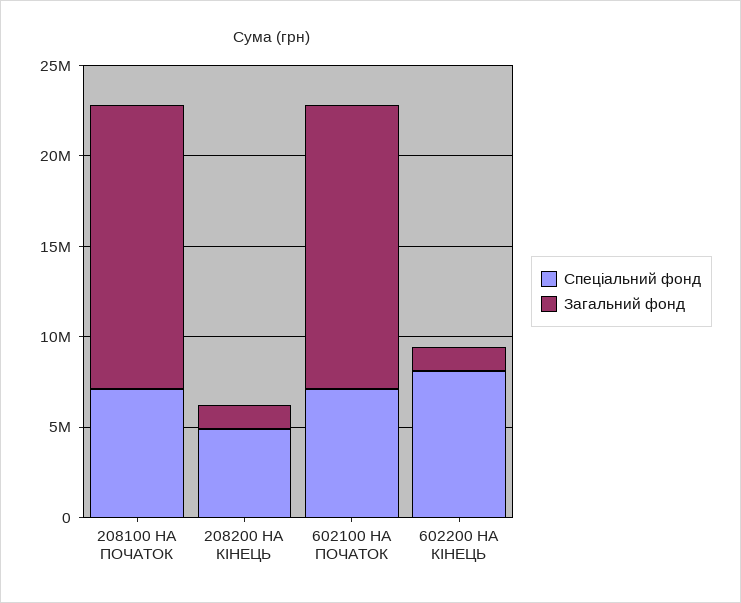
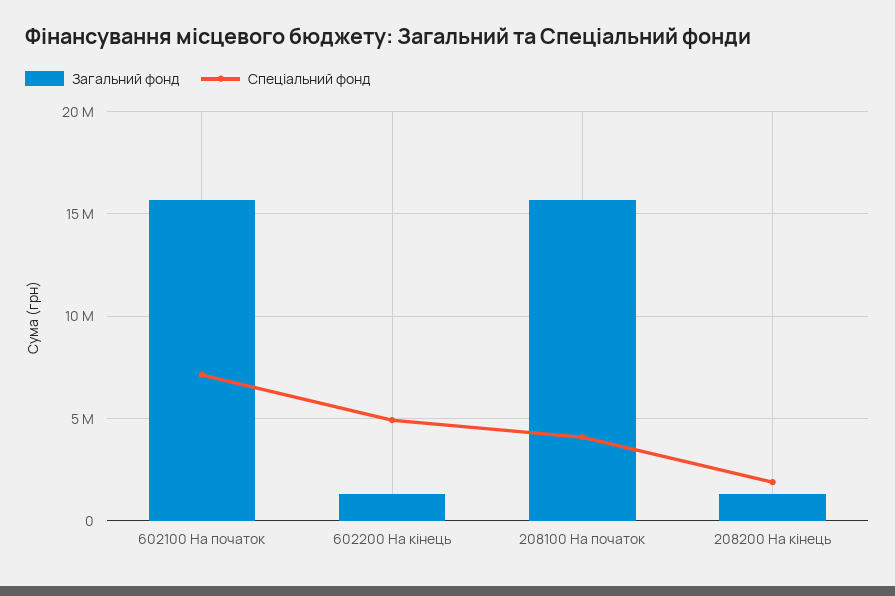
  {
    "Спеціальний фонд": {
-     "208100 НА ПОЧАТОК": 7000000,
+     "208100 НА ПОЧАТОК": 4000000,
-     "208200 НА КІНЕЦЬ": 5000000,
+     "208200 НА КІНЕЦЬ": 2000000,
      "602100 НА ПОЧАТОК": 7000000,
-     "602200 НА КІНЕЦЬ": 8000000
+     "602200 НА КІНЕЦЬ": 5000000
    },
    "Загальний фонд": {
      "208100 НА ПОЧАТОК": 15500000,
      "208200 НА КІНЕЦЬ": 1500000,
      "602100 НА ПОЧАТОК": 15500000,
      "602200 НА КІНЕЦЬ": 1500000
    }
  }

